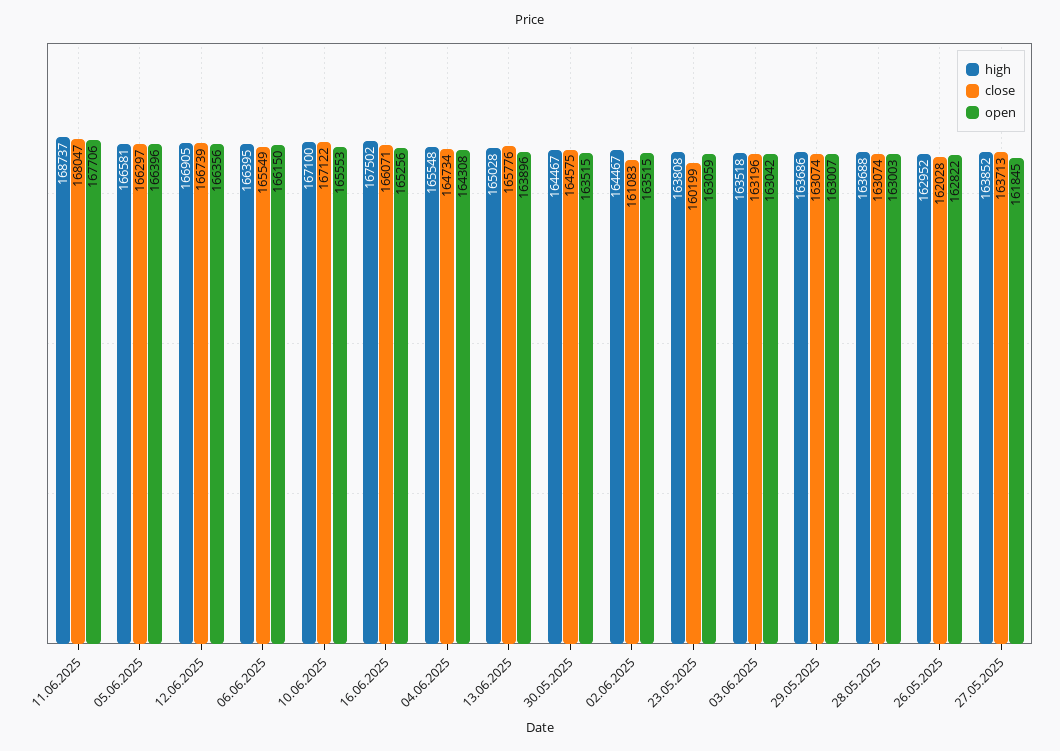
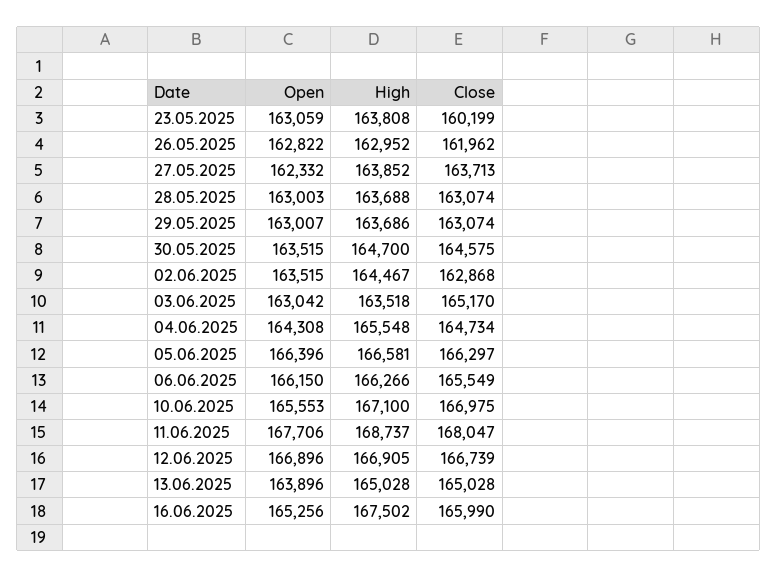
  {
    "high": {
      "11.06.2025": 168737,
      "05.06.2025": 166581,
      "12.06.2025": 166905,
-     "06.06.2025": 166395,
+     "06.06.2025": 166266,
      "10.06.2025": 167100,
      "16.06.2025": 167502,
      "04.06.2025": 165548,
      "13.06.2025": 165028,
-     "30.05.2025": 164467,
+     "30.05.2025": 164700,
      "02.06.2025": 164467,
      "23.05.2025": 163808,
      "03.06.2025": 163518,
      "29.05.2025": 163686,
      "28.05.2025": 163688,
      "26.05.2025": 162952,
      "27.05.2025": 163852
    },
    "close": {
      "11.06.2025": 168047,
      "05.06.2025": 166297,
      "12.06.2025": 166739,
      "06.06.2025": 165549,
-     "10.06.2025": 167122,
+     "10.06.2025": 166975,
-     "16.06.2025": 166071,
+     "16.06.2025": 165990,
      "04.06.2025": 164734,
-     "13.06.2025": 165776,
+     "13.06.2025": 165028,
      "30.05.2025": 164575,
-     "02.06.2025": 161083,
+     "02.06.2025": 162868,
      "23.05.2025": 160199,
-     "03.06.2025": 163196,
+     "03.06.2025": 165170,
      "29.05.2025": 163074,
      "28.05.2025": 163074,
-     "26.05.2025": 162028,
+     "26.05.2025": 161962,
      "27.05.2025": 163713
    },
    "open": {
      "11.06.2025": 167706,
      "05.06.2025": 166396,
-     "12.06.2025": 166356,
+     "12.06.2025": 166896,
      "06.06.2025": 166150,
      "10.06.2025": 165553,
      "16.06.2025": 165256,
      "04.06.2025": 164308,
      "13.06.2025": 163896,
      "30.05.2025": 163515,
      "02.06.2025": 163515,
      "23.05.2025": 163059,
      "03.06.2025": 163042,
      "29.05.2025": 163007,
      "28.05.2025": 163003,
      "26.05.2025": 162822,
-     "27.05.2025": 161845
+     "27.05.2025": 162332
    }
  }

